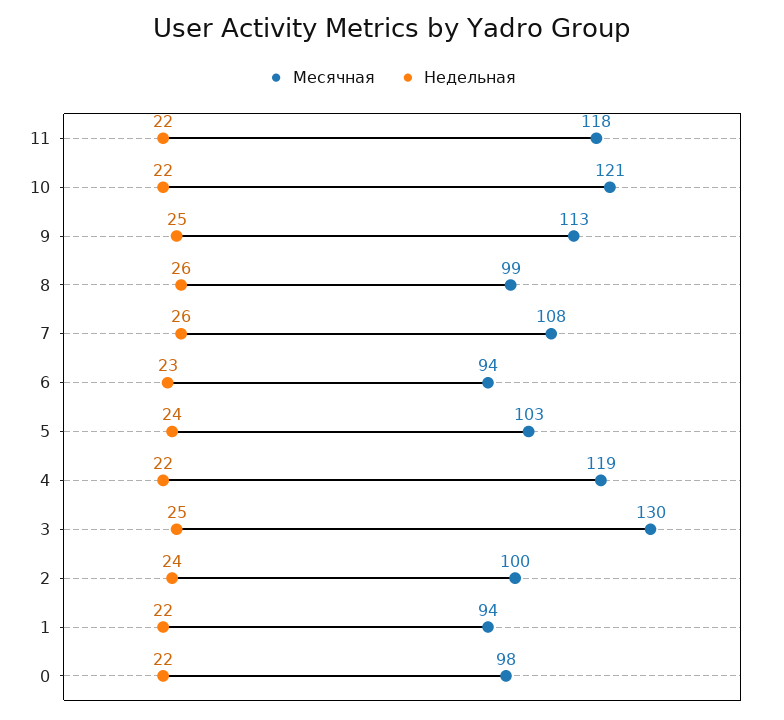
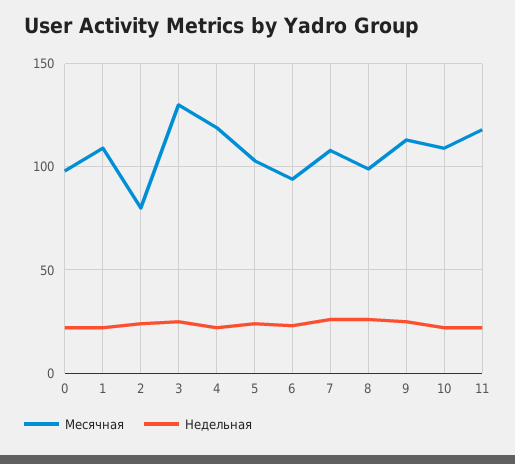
  {
    "Месячная": {
      "11": 118,
-     "10": 121,
+     "10": 110,
      "9": 113,
      "8": 99,
      "7": 108,
      "6": 94,
      "5": 103,
      "4": 119,
      "3": 130,
-     "2": 100,
+     "2": 80,
-     "1": 94,
+     "1": 110,
      "0": 98
    },
    "Недельная": {
      "11": 22,
      "10": 22,
      "9": 25,
      "8": 26,
      "7": 26,
      "6": 23,
      "5": 24,
      "4": 22,
      "3": 25,
      "2": 24,
      "1": 22,
      "0": 22
    }
  }

